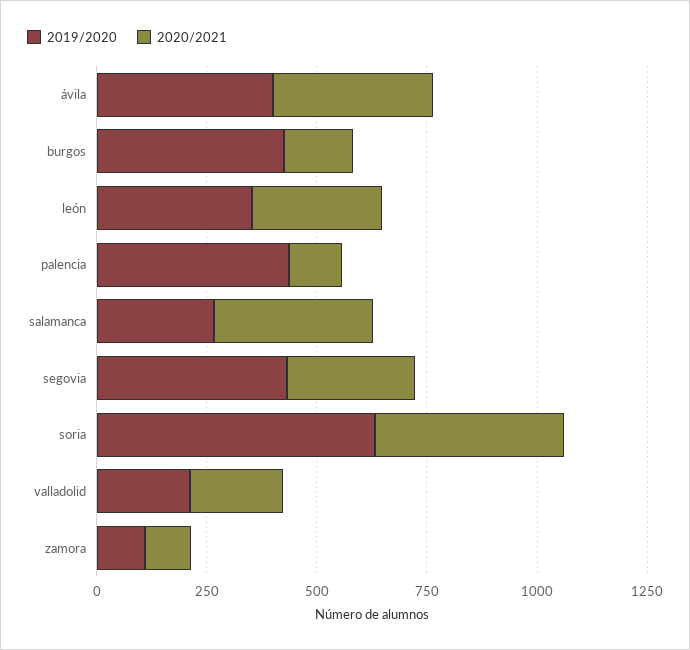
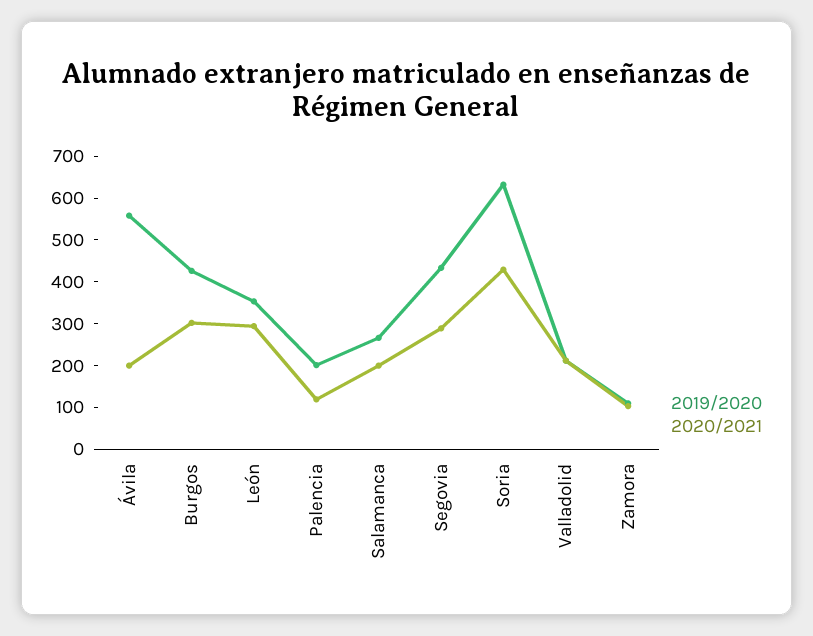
  {
    "2019/2020": {
-     "ávila": 400,
+     "ávila": 560,
      "burgos": 420,
      "león": 360,
-     "palencia": 450,
+     "palencia": 200,
      "salamanca": 260,
      "segovia": 440,
      "soria": 640,
      "valladolid": 220,
      "zamora": 120
    },
    "2020/2021": {
-     "ávila": 350,
+     "ávila": 200,
-     "burgos": 150,
+     "burgos": 300,
      "león": 300,
      "palencia": 120,
-     "salamanca": 350,
+     "salamanca": 200,
      "segovia": 280,
      "soria": 420,
      "valladolid": 220,
      "zamora": 100
    }
  }

